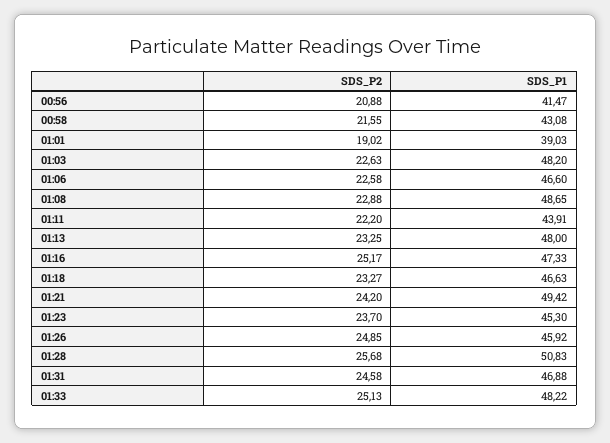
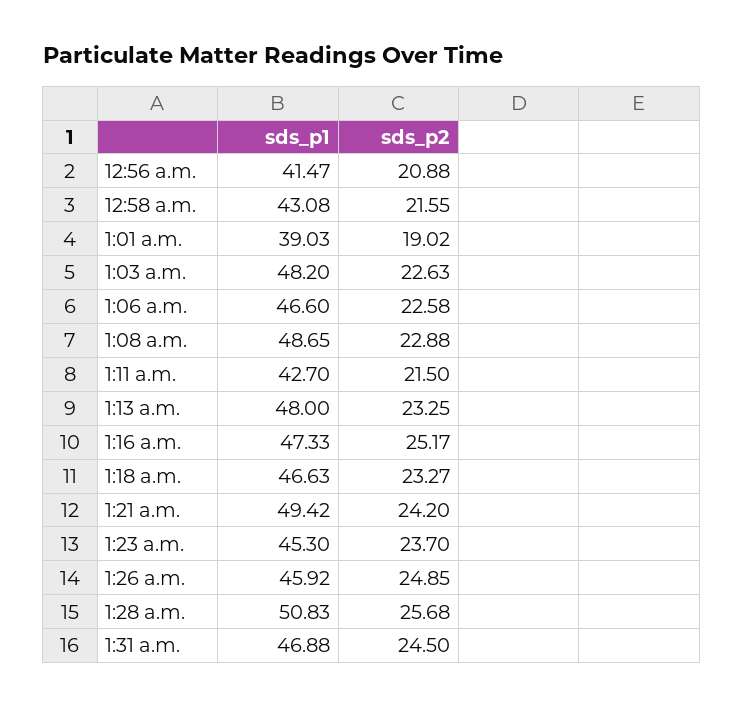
  {
    "SDS_P2": {
      "00:56": 20.88,
      "00:58": 21.55,
      "01:01": 19.02,
      "01:03": 22.63,
      "01:06": 22.58,
      "01:08": 22.88,
-     "01:11": 22.2,
+     "01:11": 21.5,
      "01:13": 23.25,
      "01:16": 25.17,
      "01:18": 23.27,
      "01:21": 24.2,
      "01:23": 23.7,
      "01:26": 24.85,
      "01:28": 25.68,
-     "01:31": 24.58,
+     "01:31": 24.5
-     "01:33": 25.13
    },
    "SDS_P1": {
      "00:56": 41.47,
      "00:58": 43.08,
      "01:01": 39.03,
      "01:03": 48.2,
      "01:06": 46.6,
      "01:08": 48.65,
-     "01:11": 43.91,
+     "01:11": 42.7,
      "01:13": 48,
      "01:16": 47.33,
      "01:18": 46.63,
      "01:21": 49.42,
      "01:23": 45.3,
      "01:26": 45.92,
      "01:28": 50.83,
-     "01:31": 46.88,
+     "01:31": 46.88
-     "01:33": 48.22
    }
  }

